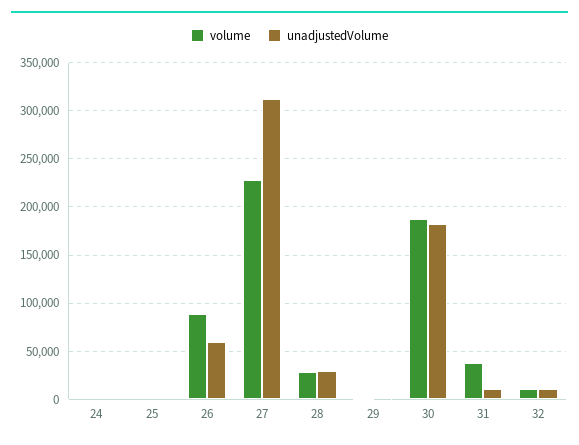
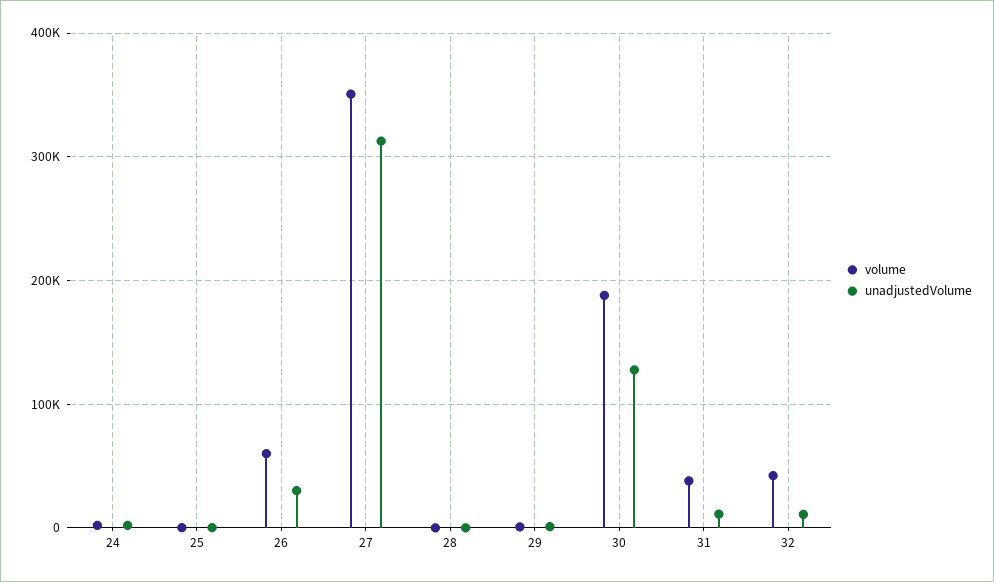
  {
    "volume": {
      "24": 0,
      "25": 0,
-     "26": 90000,
+     "26": 60000,
-     "27": 230000,
+     "27": 350000,
-     "28": 30000,
+     "28": 0,
      "29": 0,
      "30": 190000,
      "31": 40000,
-     "32": 10000
+     "32": 40000
    },
    "unadjustedVolume": {
      "24": 0,
      "25": 0,
-     "26": 60000,
+     "26": 30000,
      "27": 310000,
-     "28": 30000,
+     "28": 0,
      "29": 0,
-     "30": 180000,
+     "30": 130000,
      "31": 10000,
      "32": 10000
    }
  }

